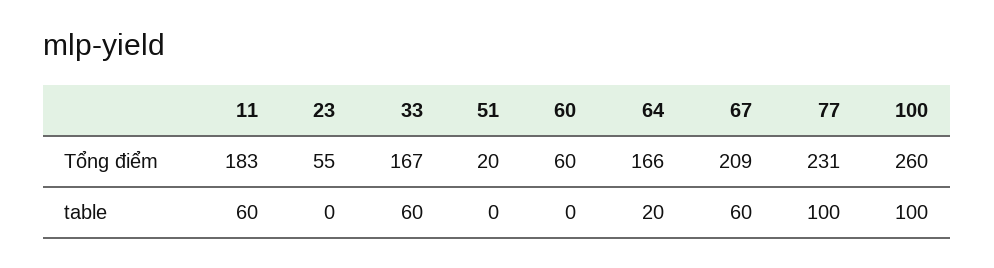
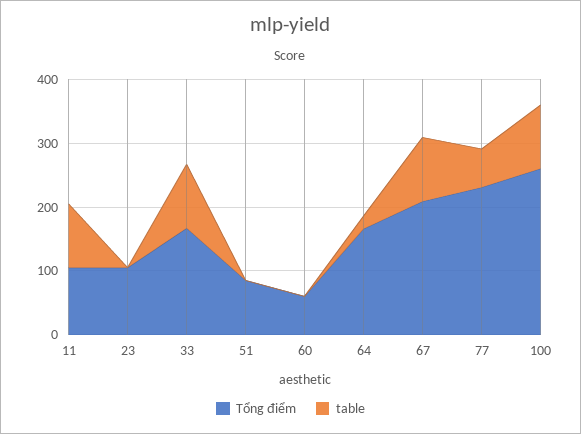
  {
    "Tổng điểm": {
-     "11": 183,
+     "11": 100,
-     "23": 55,
+     "23": 100,
      "33": 167,
-     "51": 20,
+     "51": 80,
      "60": 60,
      "64": 166,
      "67": 209,
      "77": 231,
      "100": 260
    },
    "table": {
-     "11": 60,
+     "11": 100,
      "23": 0,
-     "33": 60,
+     "33": 100,
      "51": 0,
      "60": 0,
      "64": 20,
-     "67": 60,
+     "67": 100,
-     "77": 100,
+     "77": 60,
      "100": 100
    }
  }

